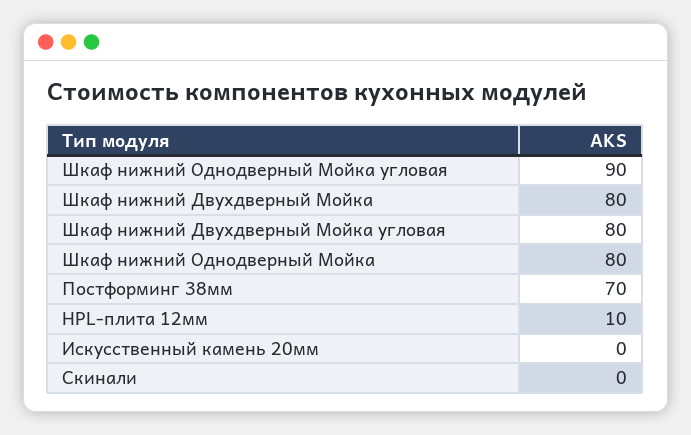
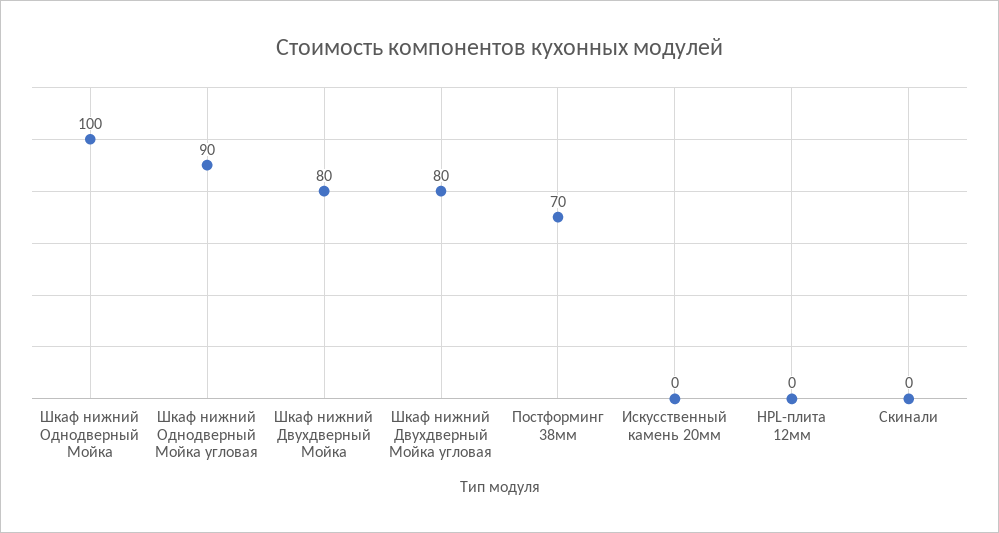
  {
    "Шкаф нижний Однодверный Мойка угловая": 90,
    "Шкаф нижний Двухдверный Мойка": 80,
    "Шкаф нижний Двухдверный Мойка угловая": 80,
-   "Шкаф нижний Однодверный Мойка": 80,
+   "Шкаф нижний Однодверный Мойка": 100,
    "Постформинг 38мм": 70,
-   "HPL-плита 12мм": 10,
+   "HPL-плита 12мм": 0,
    "Искусственный камень 20мм": 0,
    "Скинали": 0
  }

